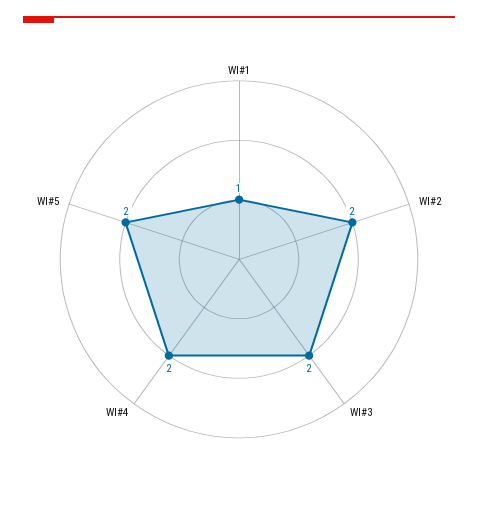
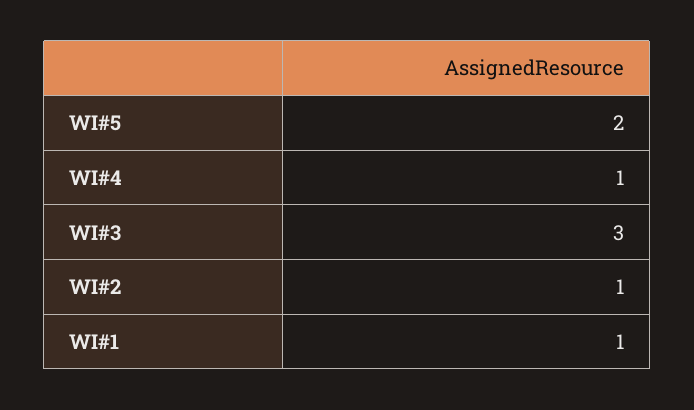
  {
    "WI#1": 1,
-   "WI#2": 2,
+   "WI#2": 1,
-   "WI#3": 2,
+   "WI#3": 3,
-   "WI#4": 2,
+   "WI#4": 1,
    "WI#5": 2
  }

